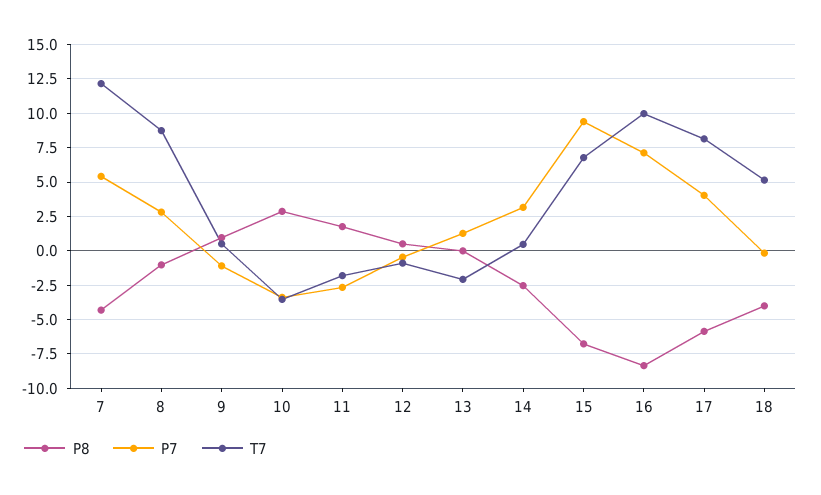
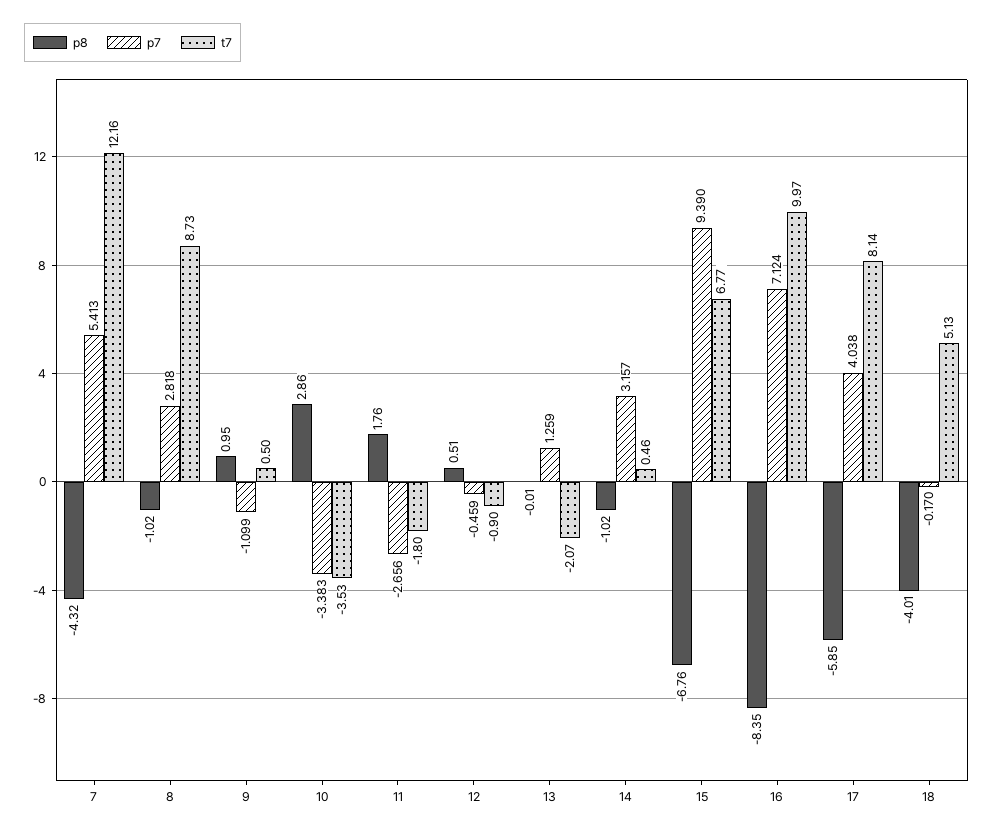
  {
    "P8": {
      "7": -4.32,
      "8": -1.02,
      "9": 0.95,
      "10": 2.86,
      "11": 1.76,
      "12": 0.51,
      "13": -0.01,
-     "14": -2.5,
+     "14": -1.02,
      "15": -6.76,
      "16": -8.35,
      "17": -5.85,
      "18": -4.01
    },
    "P7": {
      "7": 5.413,
      "8": 2.818,
      "9": -1.099,
      "10": -3.383,
      "11": -2.656,
      "12": -0.459,
      "13": 1.259,
      "14": 3.157,
      "15": 9.39,
      "16": 7.124,
      "17": 4.038,
      "18": -0.17
    },
    "T7": {
      "7": 12.16,
      "8": 8.73,
      "9": 0.5,
      "10": -3.53,
      "11": -1.8,
      "12": -0.9,
      "13": -2.07,
      "14": 0.46,
      "15": 6.77,
      "16": 9.97,
      "17": 8.14,
      "18": 5.13
    }
  }

